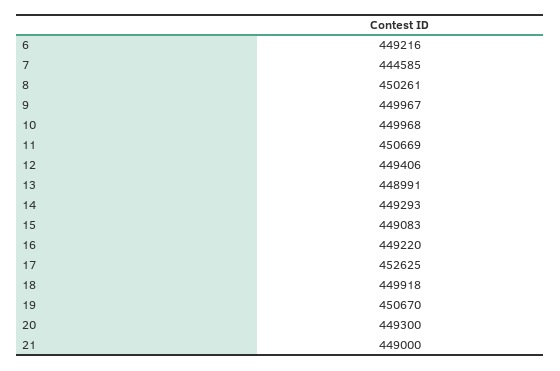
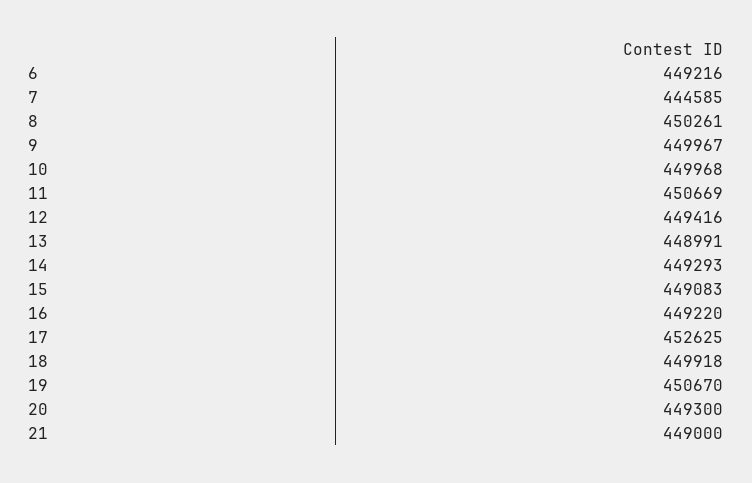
  {
    "6": 449216,
    "7": 444585,
    "8": 450261,
    "9": 449967,
    "10": 449968,
    "11": 450669,
-   "12": 449406,
+   "12": 449416,
    "13": 448991,
    "14": 449293,
    "15": 449083,
    "16": 449220,
    "17": 452625,
    "18": 449918,
    "19": 450670,
    "20": 449300,
    "21": 449000
  }

